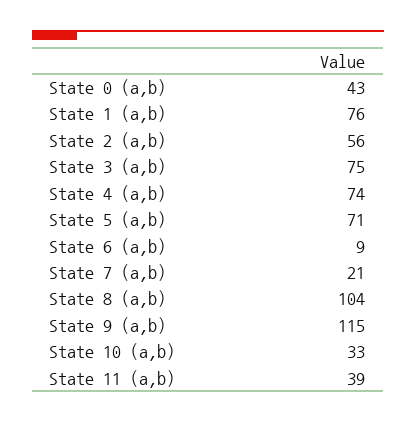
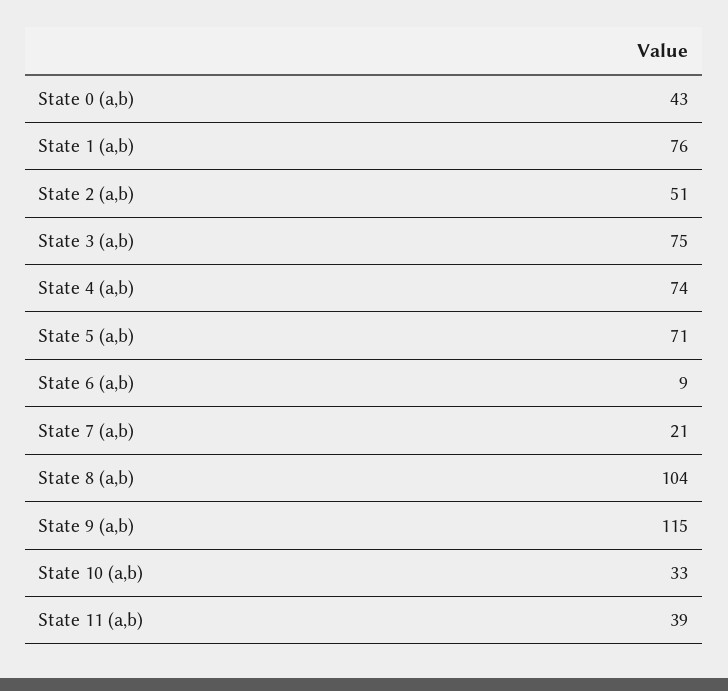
  {
    "State 0 (a,b)": 43,
    "State 1 (a,b)": 76,
-   "State 2 (a,b)": 56,
+   "State 2 (a,b)": 51,
    "State 3 (a,b)": 75,
    "State 4 (a,b)": 74,
    "State 5 (a,b)": 71,
    "State 6 (a,b)": 9,
    "State 7 (a,b)": 21,
    "State 8 (a,b)": 104,
    "State 9 (a,b)": 115,
    "State 10 (a,b)": 33,
    "State 11 (a,b)": 39
  }

